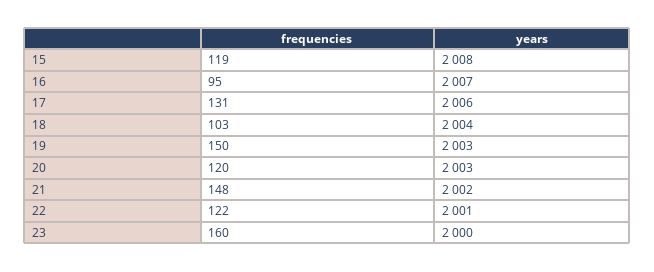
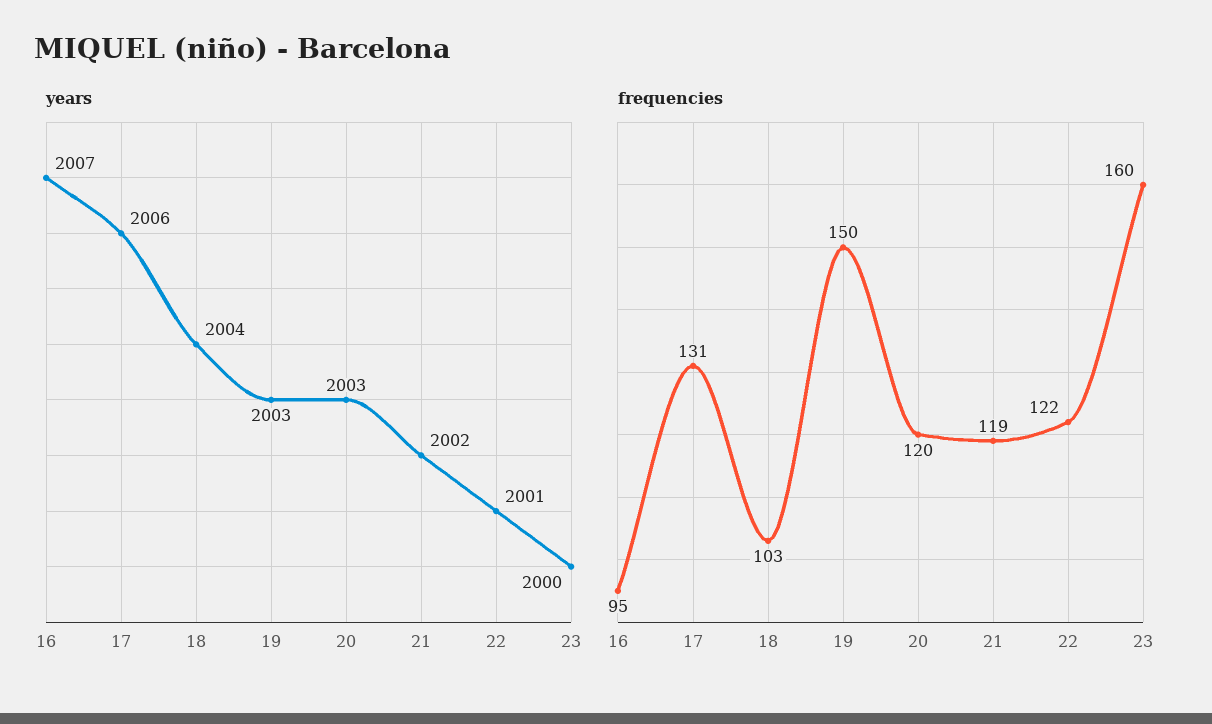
  {
    "frequencies": {
-     "15": 119,
      "16": 95,
      "17": 131,
      "18": 103,
      "19": 150,
      "20": 120,
-     "21": 148,
+     "21": 119,
      "22": 122,
      "23": 160
    },
    "years": {
-     "15": 2008,
      "16": 2007,
      "17": 2006,
      "18": 2004,
      "19": 2003,
      "20": 2003,
      "21": 2002,
      "22": 2001,
      "23": 2000
    }
  }

